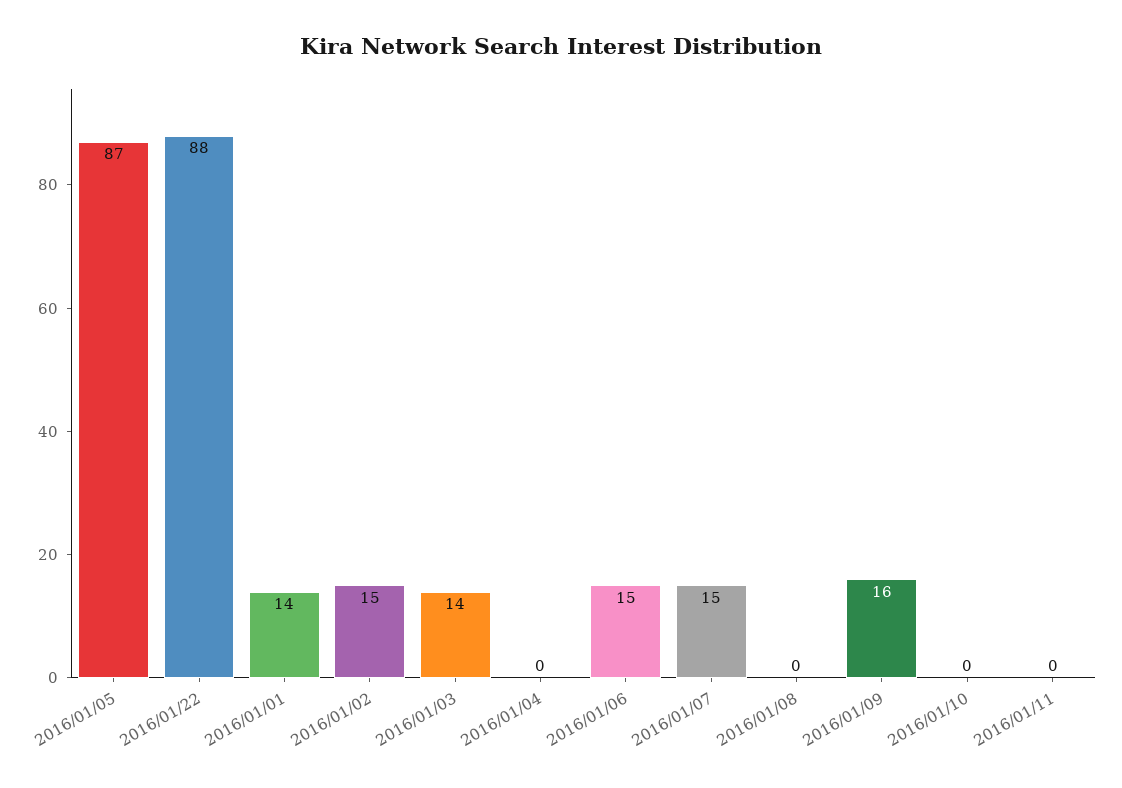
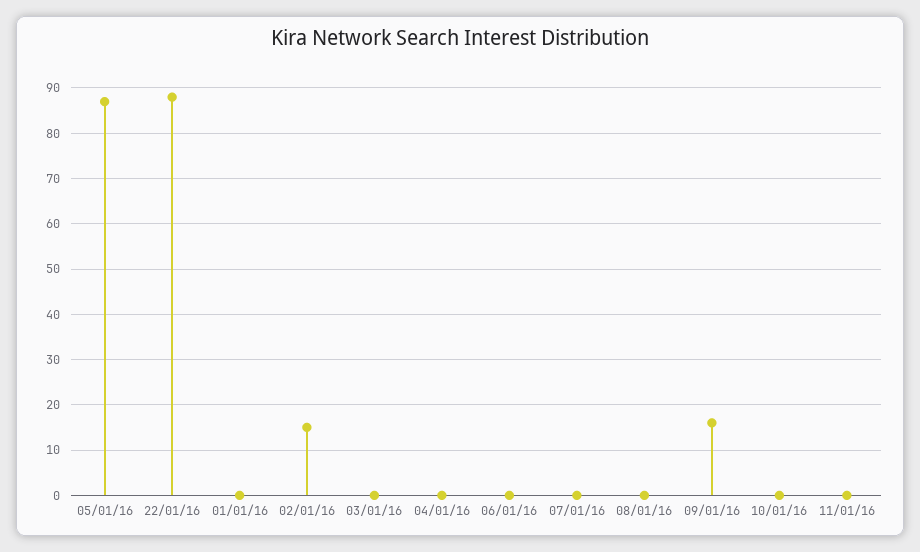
  {
    "2016/01/05": 87,
    "2016/01/22": 88,
-   "2016/01/01": 14,
+   "2016/01/01": 0,
    "2016/01/02": 15,
-   "2016/01/03": 14,
+   "2016/01/03": 0,
    "2016/01/04": 0,
-   "2016/01/06": 15,
+   "2016/01/06": 0,
-   "2016/01/07": 15,
+   "2016/01/07": 0,
    "2016/01/08": 0,
    "2016/01/09": 16,
    "2016/01/10": 0,
    "2016/01/11": 0
  }

